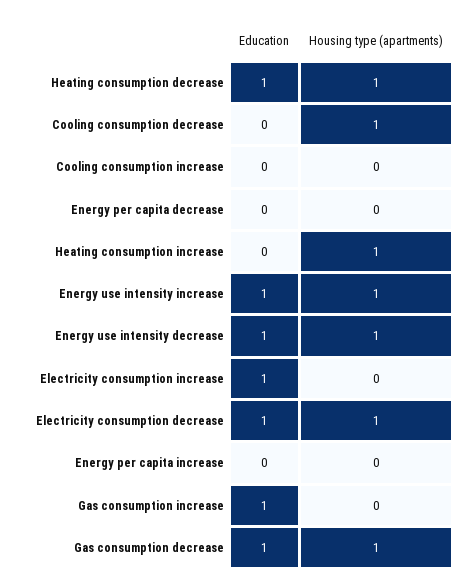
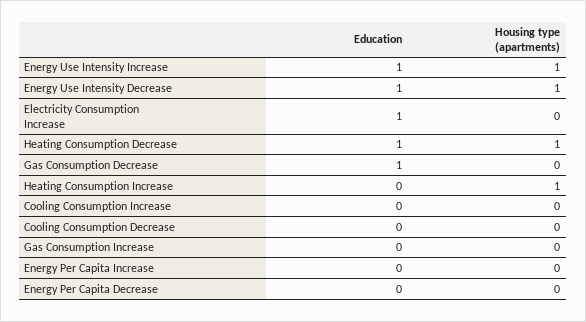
  {
    "Education": {
      "Heating consumption decrease": 1,
      "Cooling consumption decrease": 0,
      "Cooling consumption increase": 0,
      "Energy per capita decrease": 0,
      "Heating consumption increase": 0,
      "Energy use intensity increase": 1,
      "Energy use intensity decrease": 1,
      "Electricity consumption increase": 1,
-     "Electricity consumption decrease": 1,
      "Energy per capita increase": 0,
-     "Gas consumption increase": 1,
+     "Gas consumption increase": 0,
      "Gas consumption decrease": 1
    },
    "Housing type (apartments)": {
      "Heating consumption decrease": 1,
-     "Cooling consumption decrease": 1,
+     "Cooling consumption decrease": 0,
      "Cooling consumption increase": 0,
      "Energy per capita decrease": 0,
      "Heating consumption increase": 1,
      "Energy use intensity increase": 1,
      "Energy use intensity decrease": 1,
      "Electricity consumption increase": 0,
-     "Electricity consumption decrease": 1,
      "Energy per capita increase": 0,
      "Gas consumption increase": 0,
-     "Gas consumption decrease": 1
+     "Gas consumption decrease": 0
    }
  }

